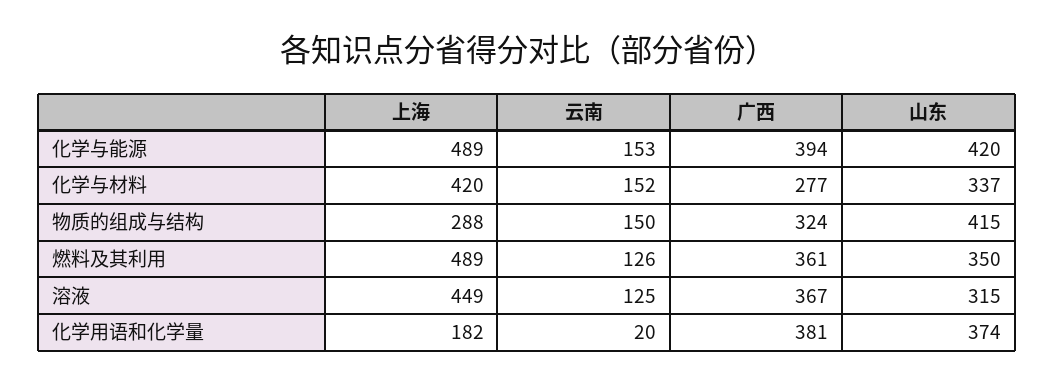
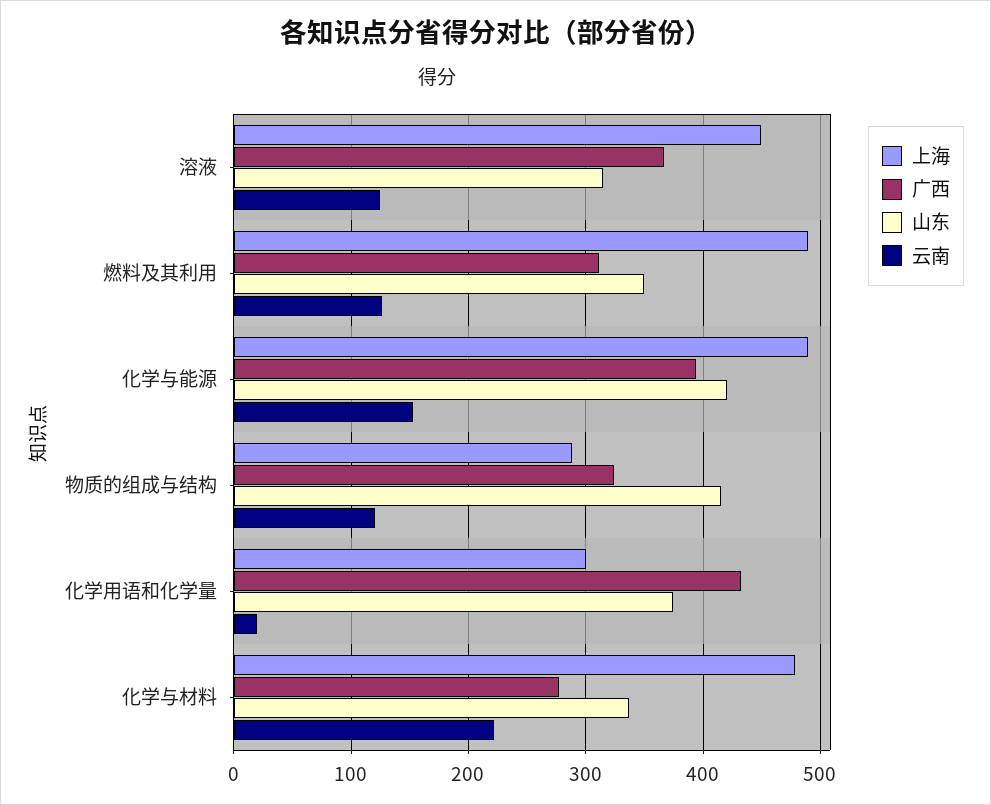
  {
    "上海": {
      "化学与能源": 489,
-     "化学与材料": 420,
+     "化学与材料": 480,
      "物质的组成与结构": 288,
      "燃料及其利用": 489,
      "溶液": 449,
-     "化学用语和化学量": 182
+     "化学用语和化学量": 300
    },
    "云南": {
      "化学与能源": 153,
-     "化学与材料": 152,
+     "化学与材料": 220,
-     "物质的组成与结构": 150,
+     "物质的组成与结构": 120,
      "燃料及其利用": 126,
      "溶液": 125,
      "化学用语和化学量": 20
    },
    "广西": {
      "化学与能源": 394,
      "化学与材料": 277,
      "物质的组成与结构": 324,
-     "燃料及其利用": 361,
+     "燃料及其利用": 310,
      "溶液": 367,
-     "化学用语和化学量": 381
+     "化学用语和化学量": 430
    },
    "山东": {
      "化学与能源": 420,
      "化学与材料": 337,
      "物质的组成与结构": 415,
      "燃料及其利用": 350,
      "溶液": 315,
      "化学用语和化学量": 374
    }
  }

